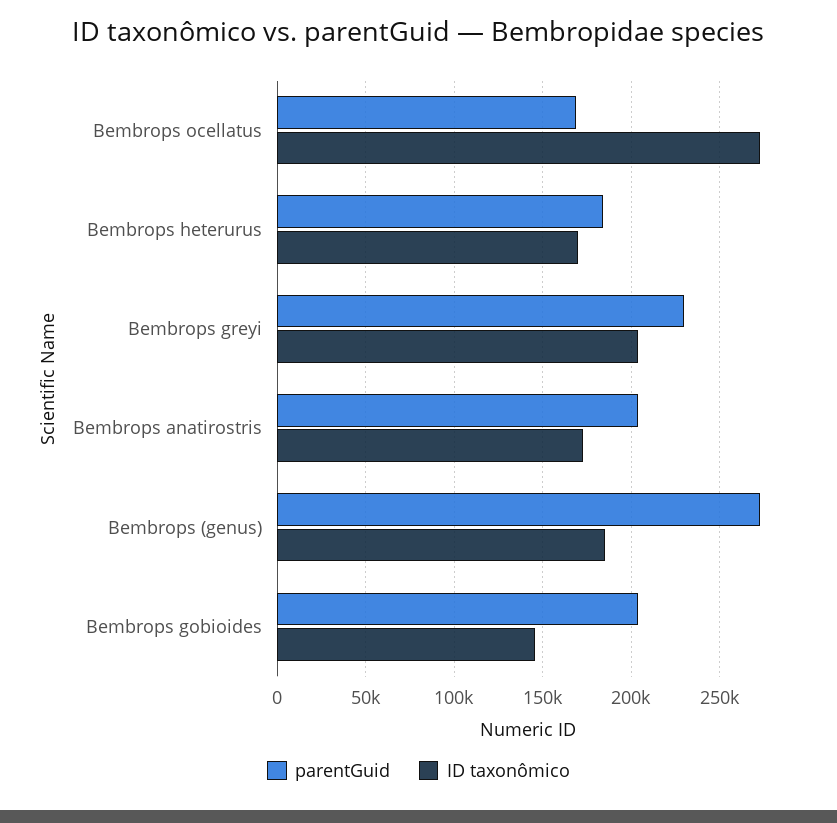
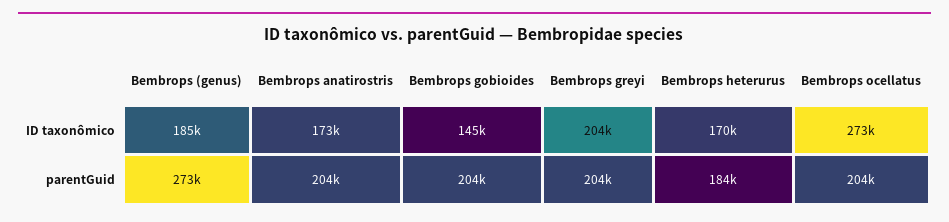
  {
    "parentGuid": {
-     "Bembrops ocellatus": 170000,
+     "Bembrops ocellatus": 204000,
      "Bembrops heterurus": 184000,
-     "Bembrops greyi": 230000,
+     "Bembrops greyi": 204000,
      "Bembrops anatirostris": 204000,
      "Bembrops (genus)": 273000,
      "Bembrops gobioides": 204000
    },
    "ID taxonômico": {
      "Bembrops ocellatus": 273000,
      "Bembrops heterurus": 170000,
      "Bembrops greyi": 204000,
      "Bembrops anatirostris": 173000,
      "Bembrops (genus)": 185000,
      "Bembrops gobioides": 145000
    }
  }

